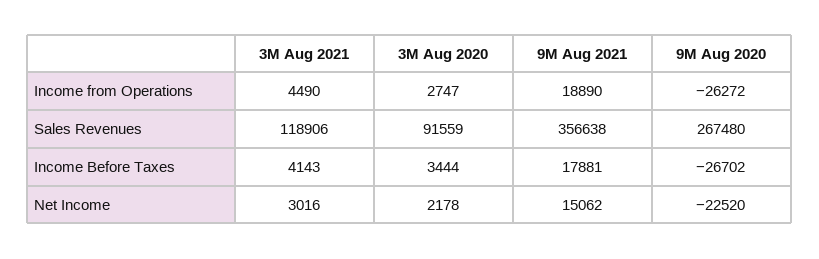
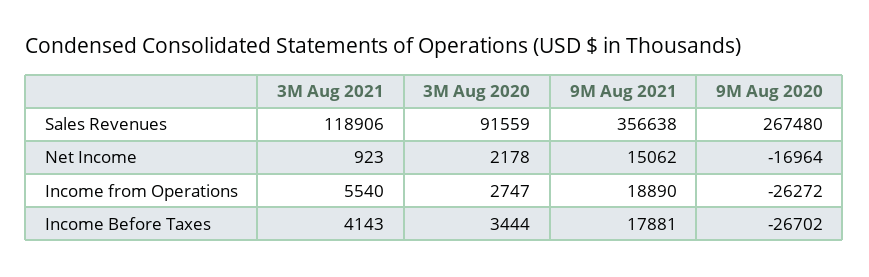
  {
    "3M Aug 2021": {
-     "Income from Operations": 4490,
+     "Income from Operations": 5540,
      "Sales Revenues": 118906,
      "Income Before Taxes": 4143,
-     "Net Income": 3016
+     "Net Income": 923
    },
    "3M Aug 2020": {
      "Income from Operations": 2747,
      "Sales Revenues": 91559,
      "Income Before Taxes": 3444,
      "Net Income": 2178
    },
    "9M Aug 2021": {
      "Income from Operations": 18890,
      "Sales Revenues": 356638,
      "Income Before Taxes": 17881,
      "Net Income": 15062
    },
    "9M Aug 2020": {
      "Income from Operations": -26272,
      "Sales Revenues": 267480,
      "Income Before Taxes": -26702,
-     "Net Income": -22520
+     "Net Income": -16964
    }
  }

